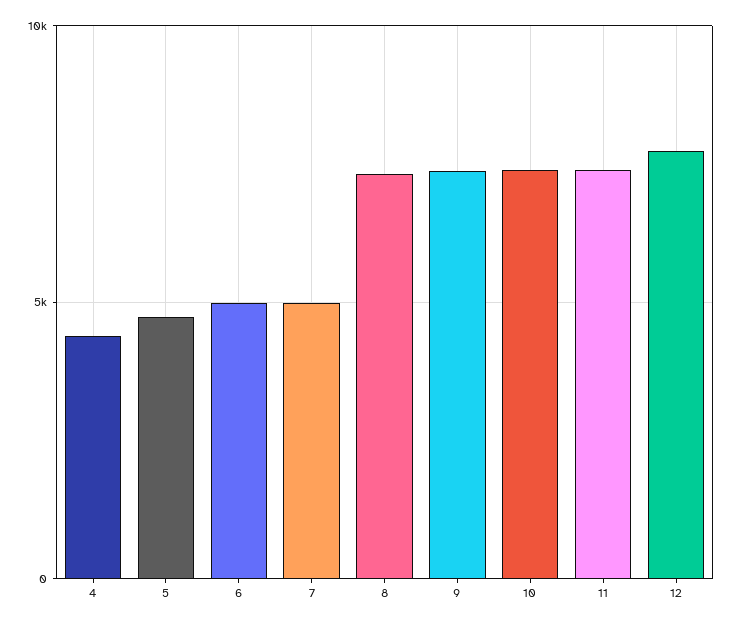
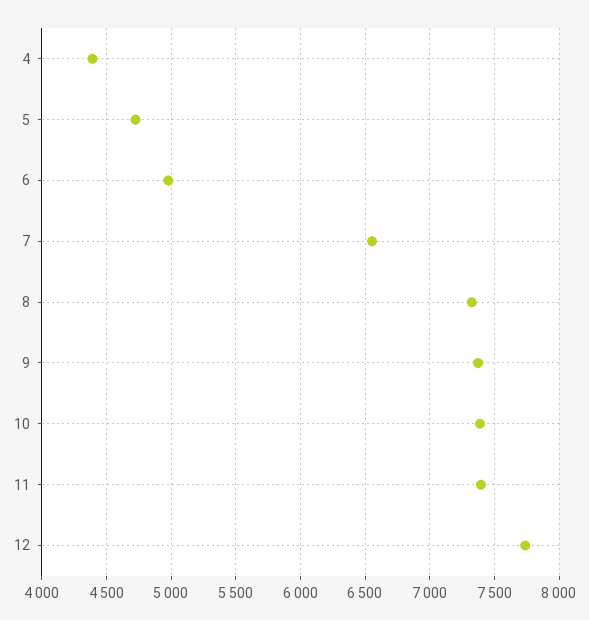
  {
    "4": 4400,
    "5": 4700,
    "6": 5000,
-   "7": 5000,
+   "7": 6550,
    "8": 7300,
    "9": 7350,
    "10": 7400,
    "11": 7400,
    "12": 7750
  }

